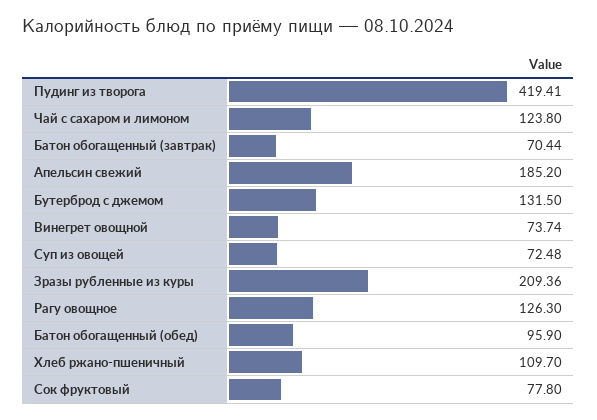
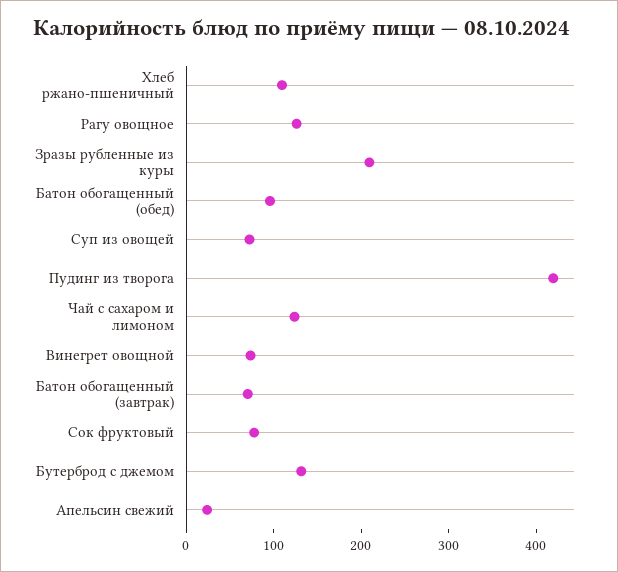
  {
    "Пудинг из творога": 419.41,
    "Чай с сахаром и лимоном": 123.8,
    "Батон обогащенный (завтрак)": 70.44,
-   "Апельсин свежий": 185.2,
+   "Апельсин свежий": 20,
    "Бутерброд с джемом": 131.5,
    "Винегрет овощной": 73.74,
    "Суп из овощей": 72.48,
    "Зразы рубленные из куры": 209.36,
    "Рагу овощное": 126.3,
    "Батон обогащенный (обед)": 95.9,
    "Хлеб ржано-пшеничный": 109.7,
    "Сок фруктовый": 77.8
  }

